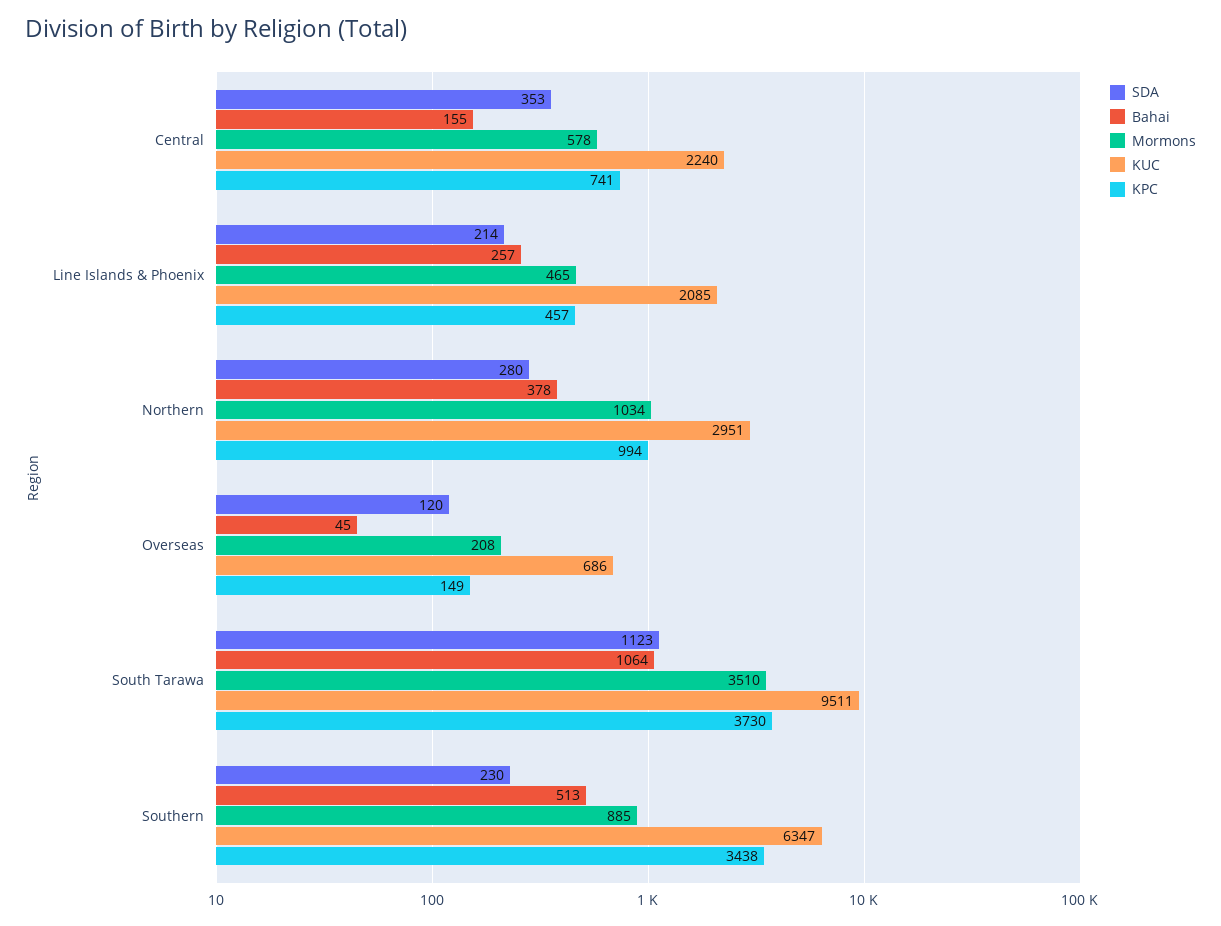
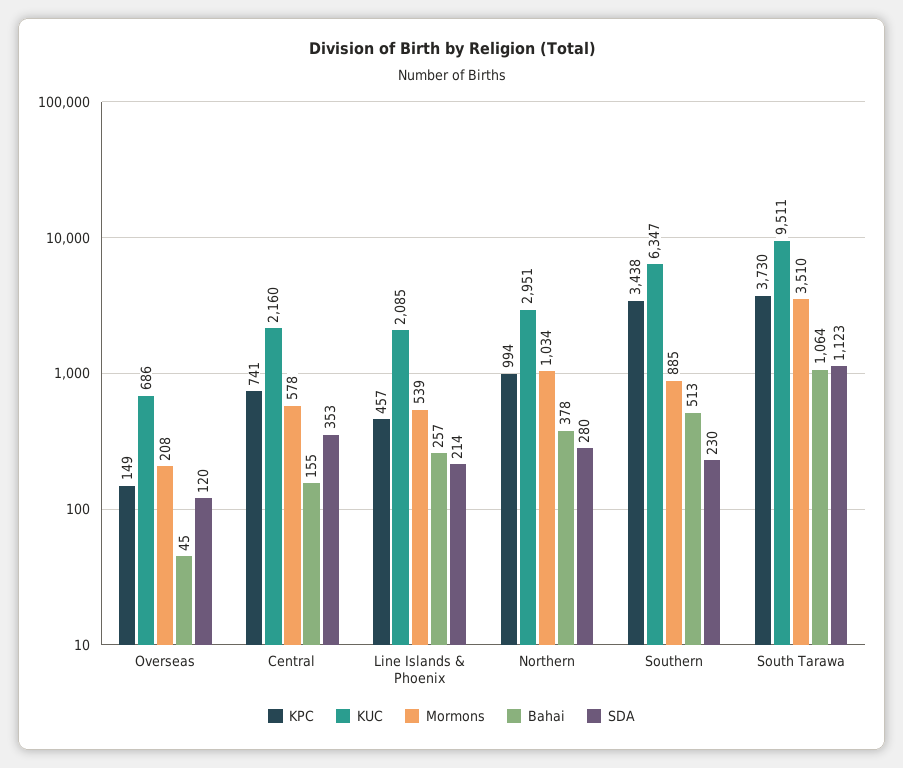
  {
    "SDA": {
      "Central": 353,
      "Line Islands & Phoenix": 214,
      "Northern": 280,
      "Overseas": 120,
      "South Tarawa": 1123,
      "Southern": 230
    },
    "Bahai": {
      "Central": 155,
      "Line Islands & Phoenix": 257,
      "Northern": 378,
      "Overseas": 45,
      "South Tarawa": 1064,
      "Southern": 513
    },
    "Mormons": {
      "Central": 578,
-     "Line Islands & Phoenix": 465,
+     "Line Islands & Phoenix": 539,
      "Northern": 1034,
      "Overseas": 208,
      "South Tarawa": 3510,
      "Southern": 885
    },
    "KUC": {
-     "Central": 2240,
+     "Central": 2160,
      "Line Islands & Phoenix": 2085,
      "Northern": 2951,
      "Overseas": 686,
      "South Tarawa": 9511,
      "Southern": 6347
    },
    "KPC": {
      "Central": 741,
      "Line Islands & Phoenix": 457,
      "Northern": 994,
      "Overseas": 149,
      "South Tarawa": 3730,
      "Southern": 3438
    }
  }

